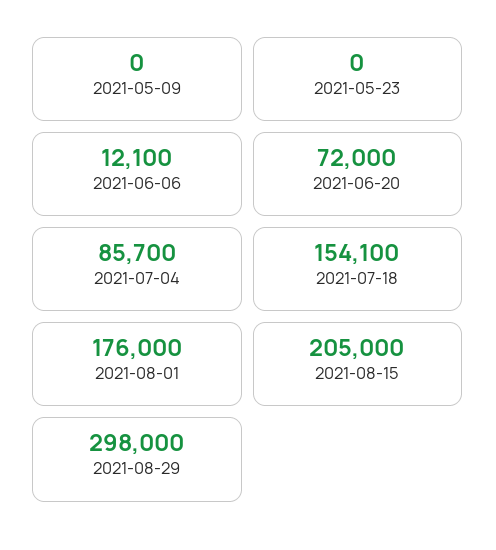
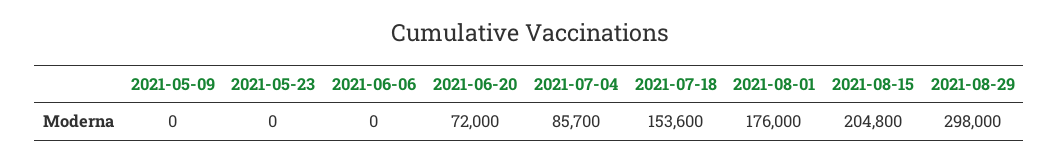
  {
    "2021-05-09": 0,
    "2021-05-23": 0,
-   "2021-06-06": 12100,
+   "2021-06-06": 0,
    "2021-06-20": 72000,
    "2021-07-04": 85700,
-   "2021-07-18": 154100,
+   "2021-07-18": 153600,
    "2021-08-01": 176000,
-   "2021-08-15": 205000,
+   "2021-08-15": 204800,
    "2021-08-29": 298000
  }

